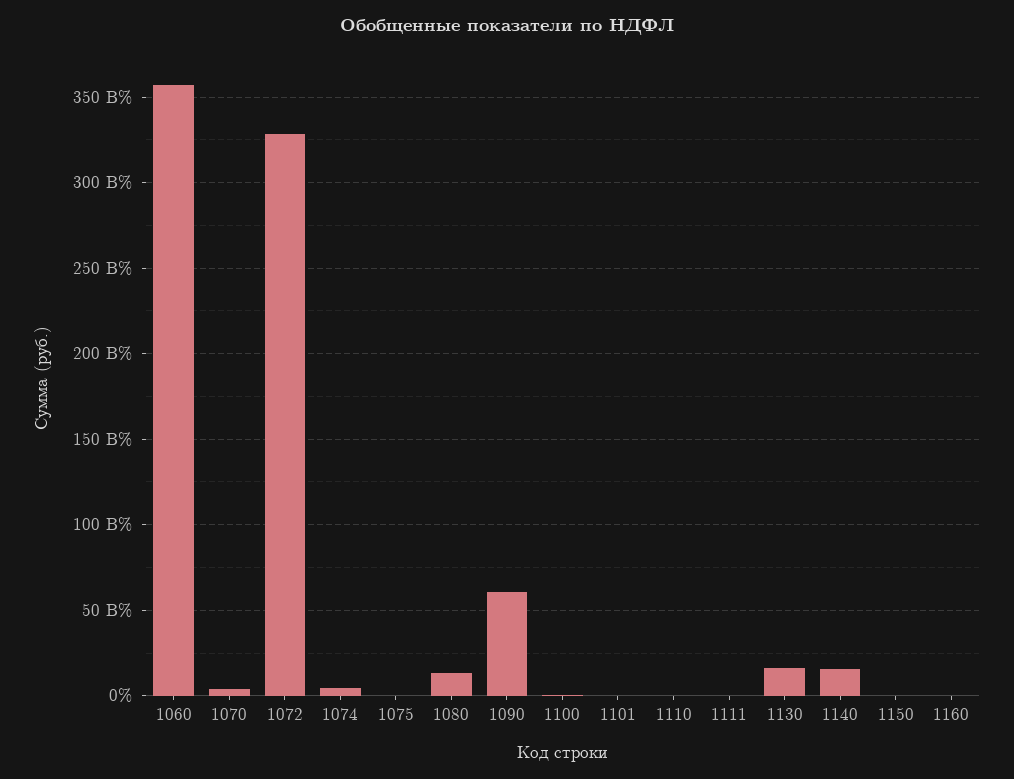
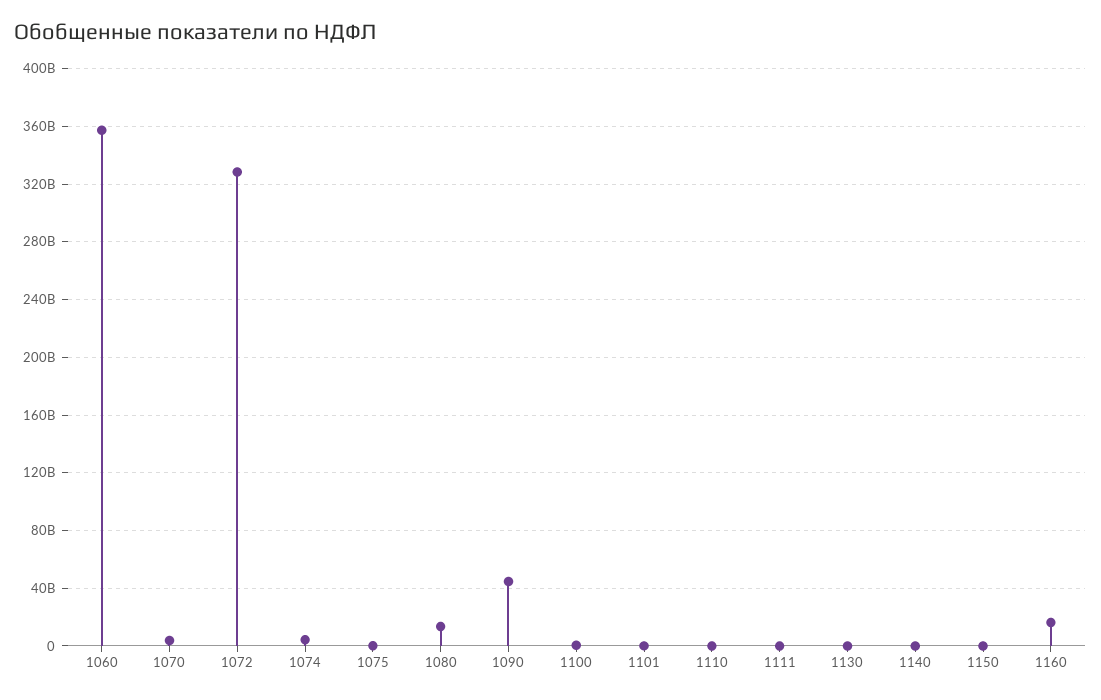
  {
    "1060": 355000000000,
    "1070": 5000000000,
    "1072": 330000000000,
    "1074": 5000000000,
    "1075": 0,
    "1080": 15000000000,
-   "1090": 60000000000,
+   "1090": 45000000000,
    "1100": 0,
    "1101": 0,
    "1110": 0,
    "1111": 0,
-   "1130": 15000000000,
+   "1130": 0,
-   "1140": 15000000000,
+   "1140": 0,
    "1150": 0,
-   "1160": 0
+   "1160": 15000000000
  }

